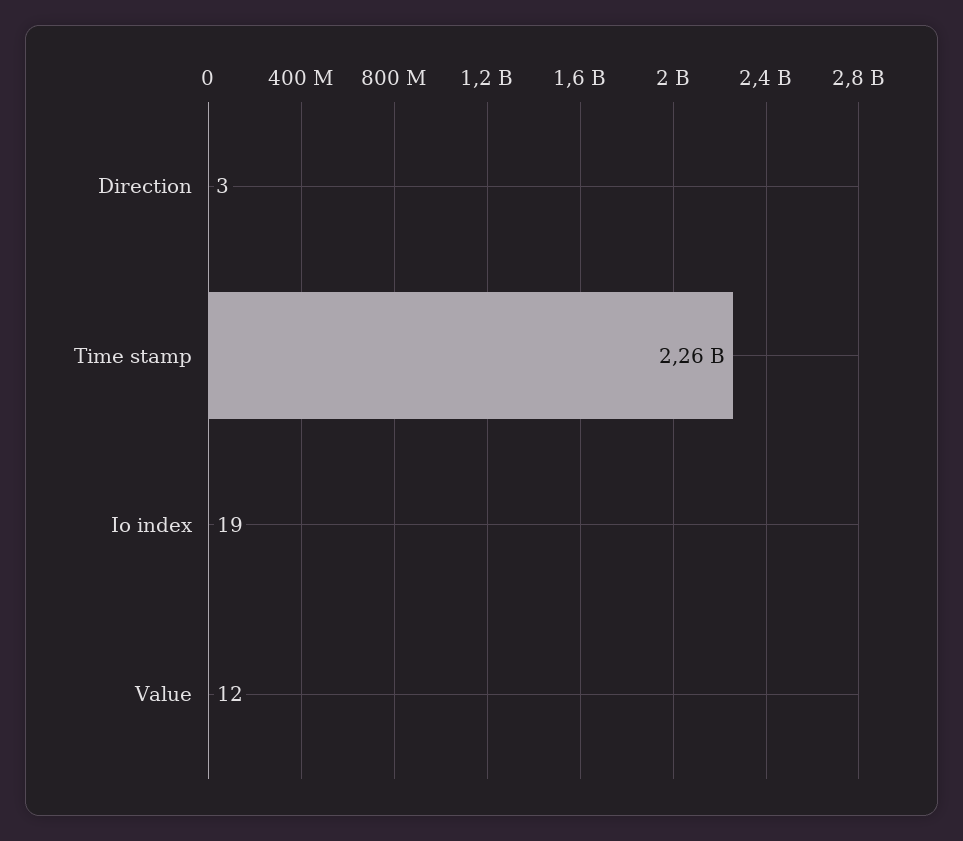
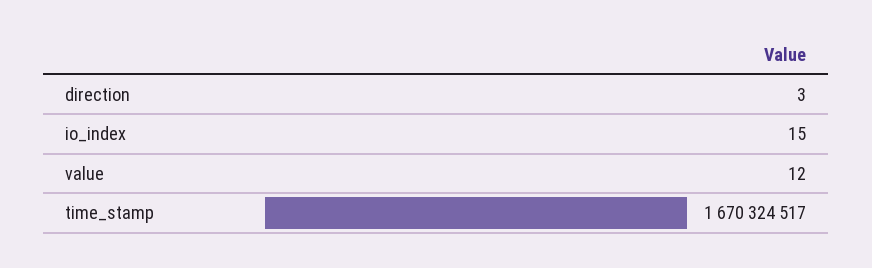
  {
    "Direction": 3,
-   "Time stamp": 2260000000,
+   "Time stamp": 1670324517,
-   "Io index": 19,
+   "Io index": 15,
    "Value": 12
  }

